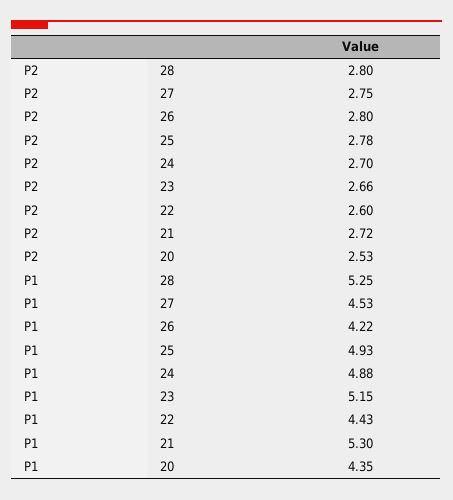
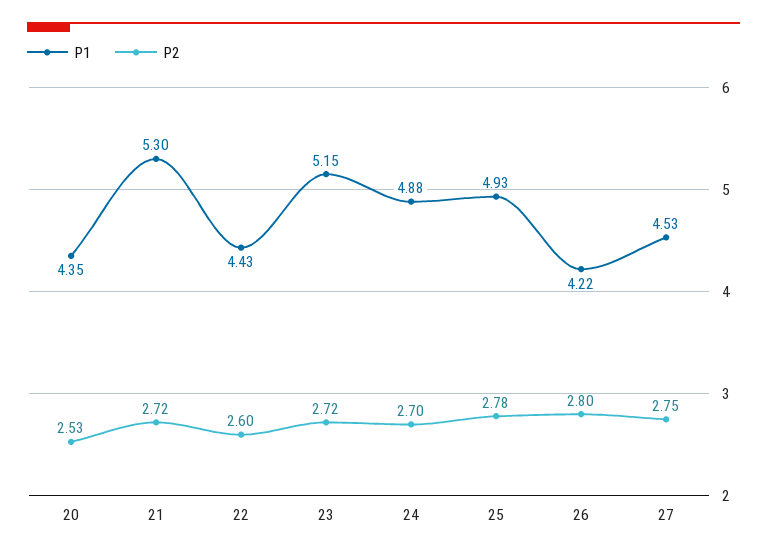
  {
    "P2": {
-     "28": 2.8,
      "27": 2.75,
      "26": 2.8,
      "25": 2.78,
      "24": 2.7,
-     "23": 2.66,
+     "23": 2.72,
      "22": 2.6,
      "21": 2.72,
      "20": 2.53
    },
    "P1": {
-     "28": 5.25,
      "27": 4.53,
      "26": 4.22,
      "25": 4.93,
      "24": 4.88,
      "23": 5.15,
      "22": 4.43,
      "21": 5.3,
      "20": 4.35
    }
  }

